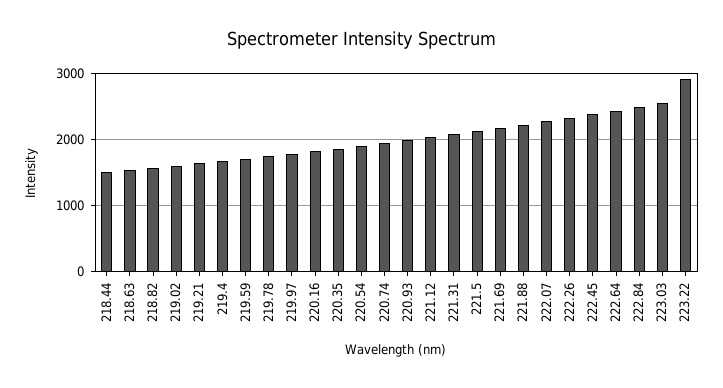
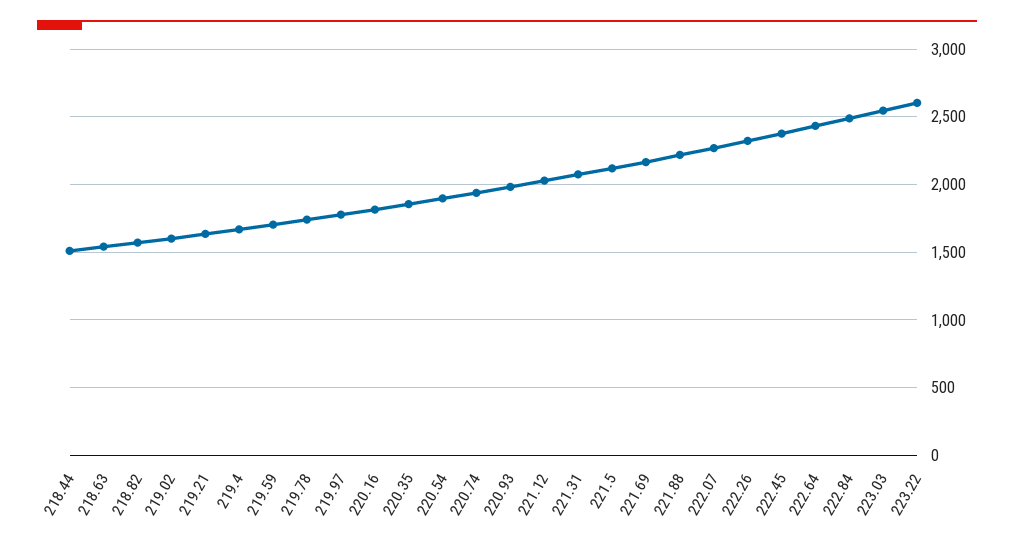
  {
    "218.44": 1500,
    "218.63": 1550,
    "218.82": 1550,
    "219.02": 1600,
    "219.21": 1650,
    "219.4": 1650,
    "219.59": 1700,
    "219.78": 1750,
    "219.97": 1800,
    "220.16": 1800,
    "220.35": 1850,
    "220.54": 1900,
    "220.74": 1950,
    "220.93": 2000,
    "221.12": 2050,
    "221.31": 2100,
    "221.5": 2100,
    "221.69": 2150,
    "221.88": 2200,
    "222.07": 2250,
    "222.26": 2300,
    "222.45": 2400,
    "222.64": 2450,
    "222.84": 2500,
    "223.03": 2550,
-   "223.22": 2900
+   "223.22": 2600
  }

